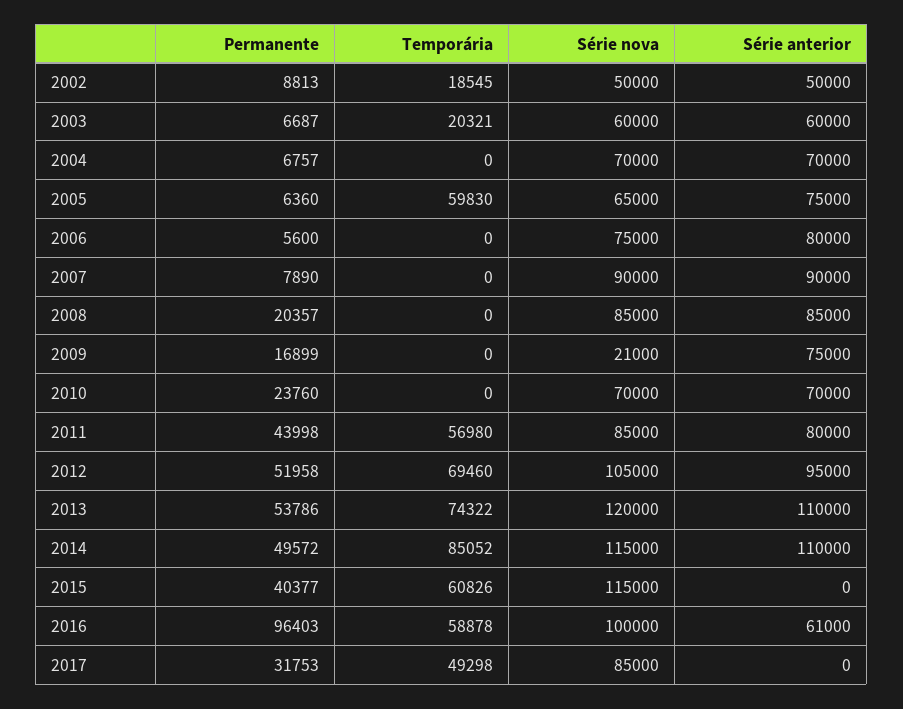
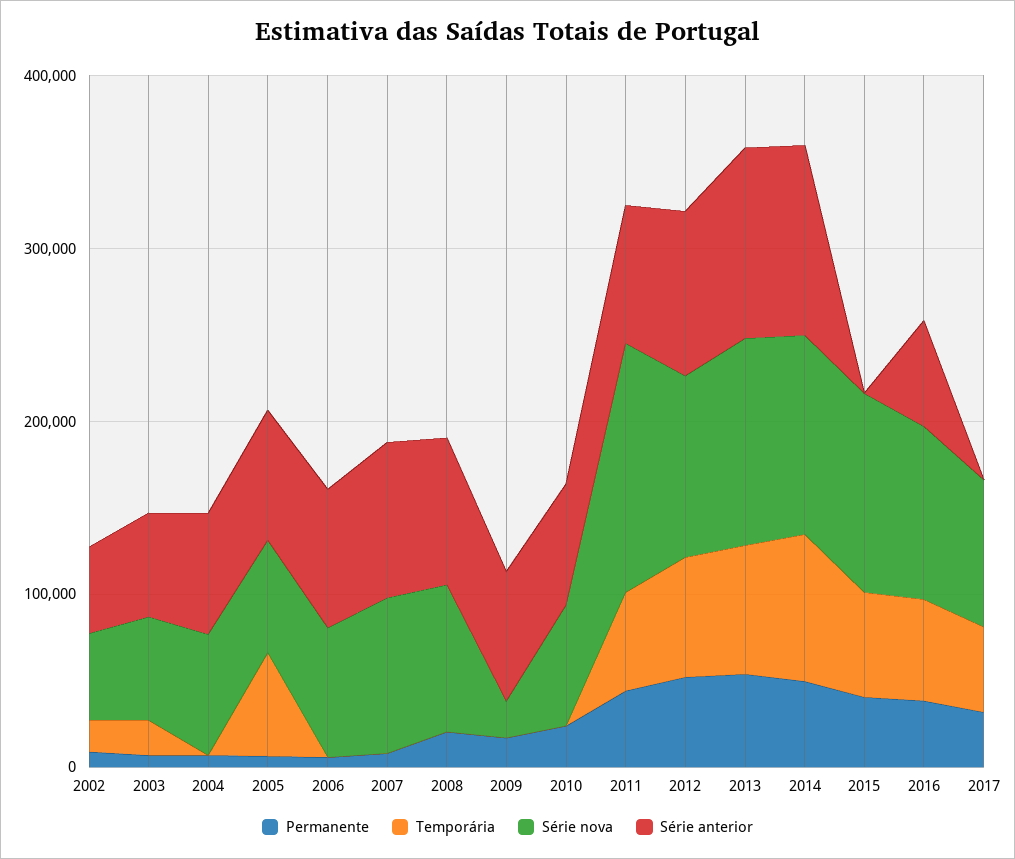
  {
    "Permanente": {
      "2002": 8813,
      "2003": 6687,
      "2004": 6757,
      "2005": 6360,
      "2006": 5600,
      "2007": 7890,
      "2008": 20357,
      "2009": 16899,
      "2010": 23760,
      "2011": 43998,
      "2012": 51958,
      "2013": 53786,
      "2014": 49572,
      "2015": 40377,
-     "2016": 96403,
+     "2016": 40000,
      "2017": 31753
    },
    "Temporária": {
      "2002": 18545,
      "2003": 20321,
      "2004": 0,
      "2005": 59830,
      "2006": 0,
      "2007": 0,
      "2008": 0,
      "2009": 0,
      "2010": 0,
      "2011": 56980,
      "2012": 69460,
      "2013": 74322,
      "2014": 85052,
      "2015": 60826,
      "2016": 58878,
      "2017": 49298
    },
    "Série nova": {
      "2002": 50000,
      "2003": 60000,
      "2004": 70000,
      "2005": 65000,
      "2006": 75000,
      "2007": 90000,
      "2008": 85000,
      "2009": 21000,
      "2010": 70000,
-     "2011": 85000,
+     "2011": 140000,
      "2012": 105000,
      "2013": 120000,
      "2014": 115000,
      "2015": 115000,
      "2016": 100000,
      "2017": 85000
    },
    "Série anterior": {
      "2002": 50000,
      "2003": 60000,
      "2004": 70000,
      "2005": 75000,
      "2006": 80000,
      "2007": 90000,
      "2008": 85000,
      "2009": 75000,
      "2010": 70000,
      "2011": 80000,
      "2012": 95000,
      "2013": 110000,
      "2014": 110000,
      "2015": 0,
      "2016": 61000,
      "2017": 0
    }
  }

